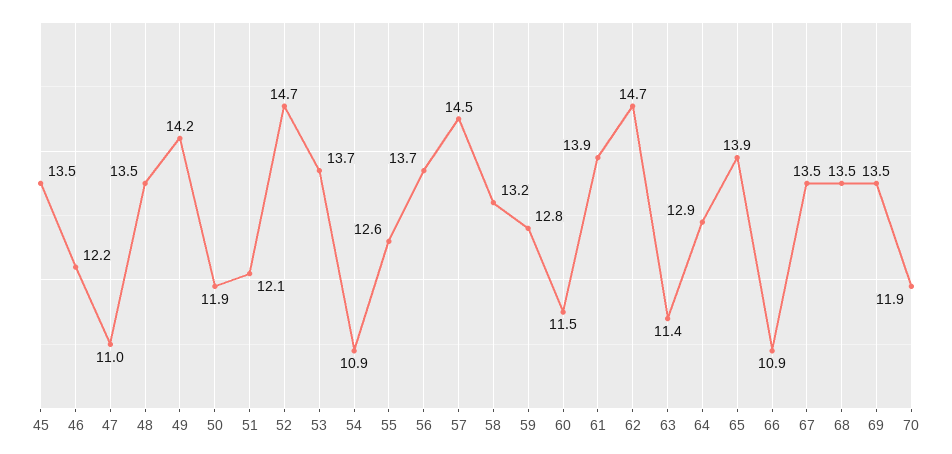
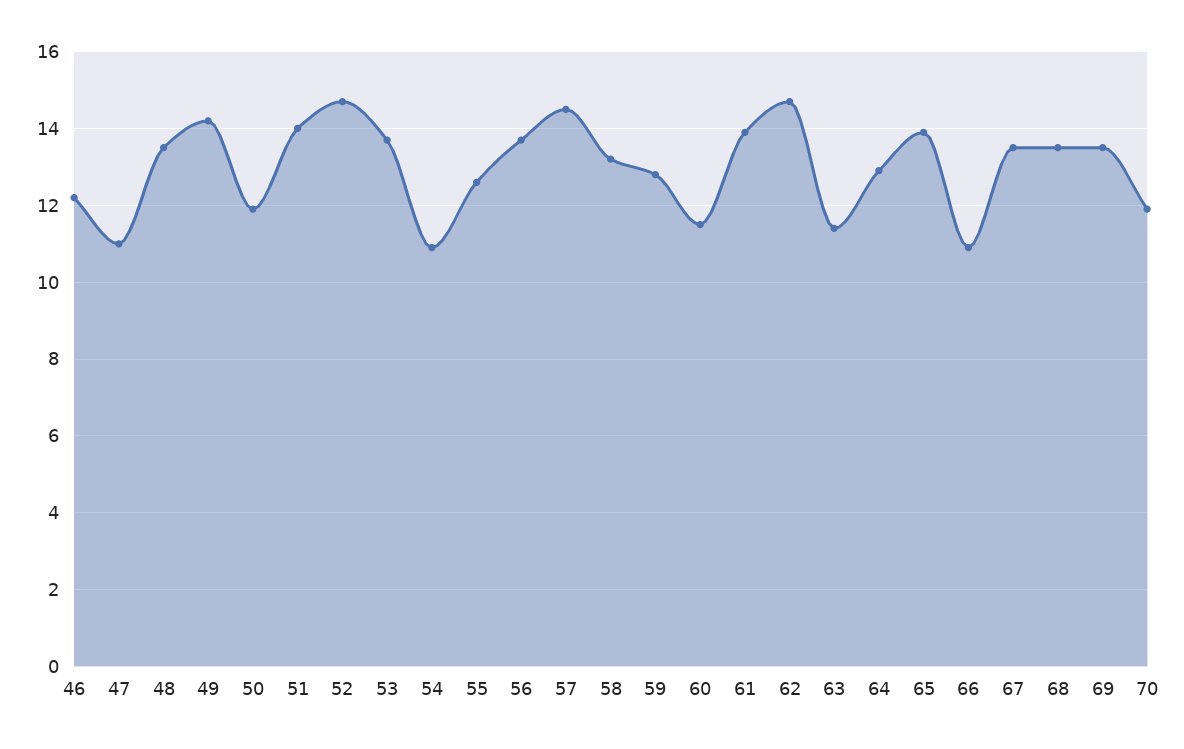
  {
-   "45": 13.5,
    "46": 12.2,
    "47": 11,
    "48": 13.5,
    "49": 14.2,
    "50": 11.9,
-   "51": 12.1,
+   "51": 14,
    "52": 14.7,
    "53": 13.7,
    "54": 10.9,
    "55": 12.6,
    "56": 13.7,
    "57": 14.5,
    "58": 13.2,
    "59": 12.8,
    "60": 11.5,
    "61": 13.9,
    "62": 14.7,
    "63": 11.4,
    "64": 12.9,
    "65": 13.9,
    "66": 10.9,
    "67": 13.5,
    "68": 13.5,
    "69": 13.5,
    "70": 11.9
  }

